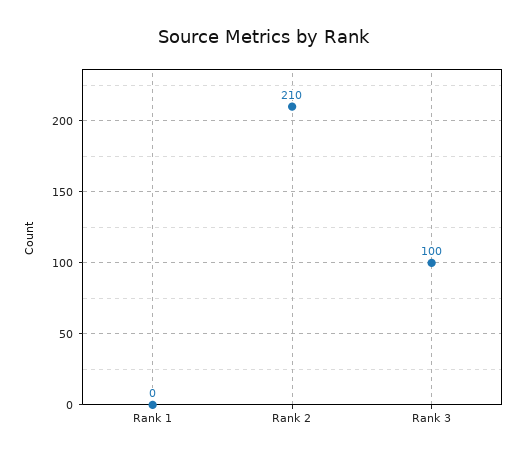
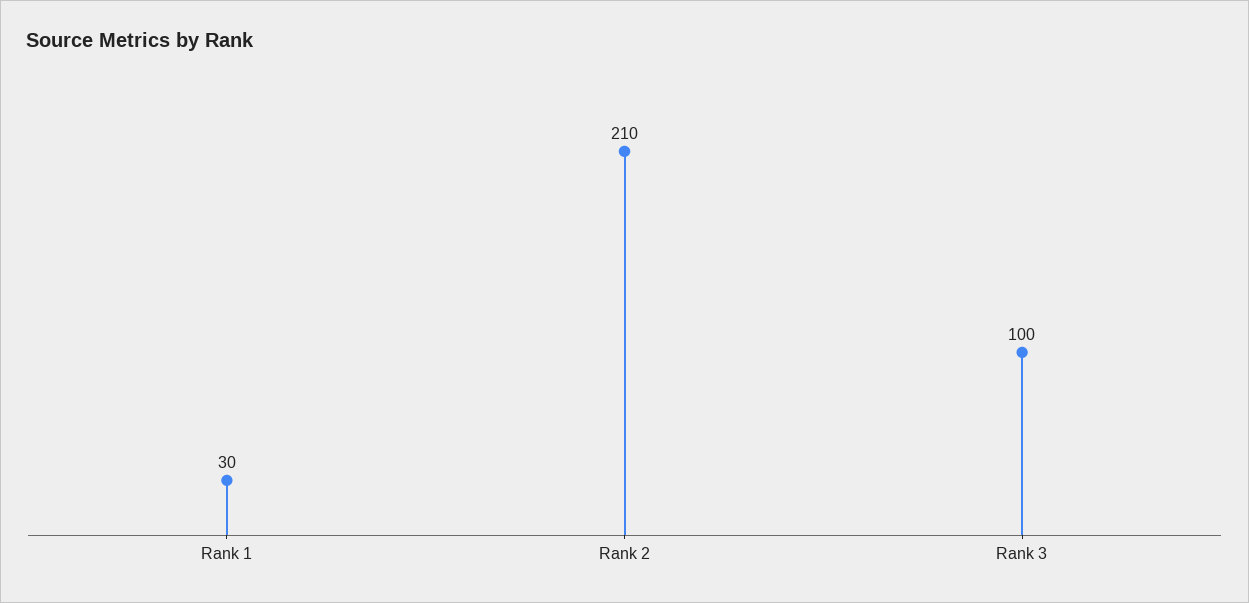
  {
-   "Rank 1": 0,
+   "Rank 1": 30,
    "Rank 2": 210,
    "Rank 3": 100
  }

